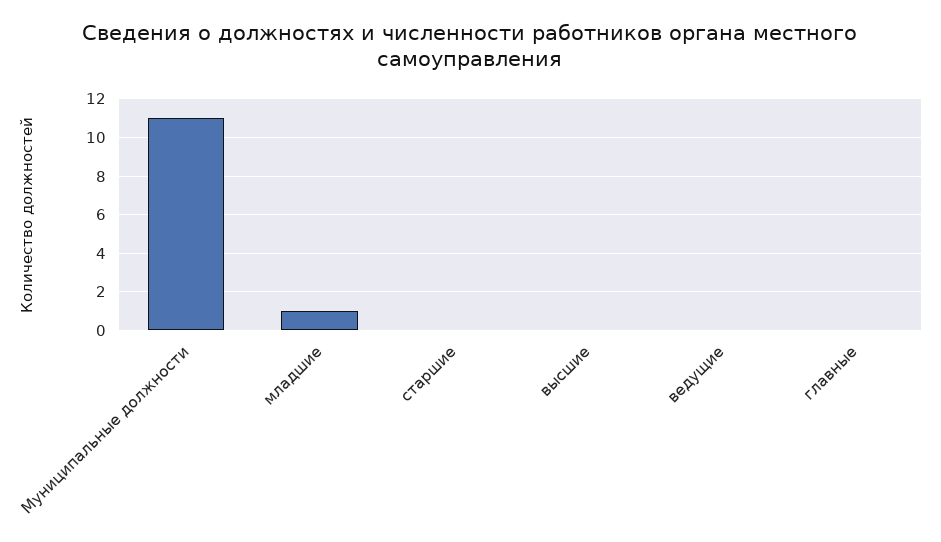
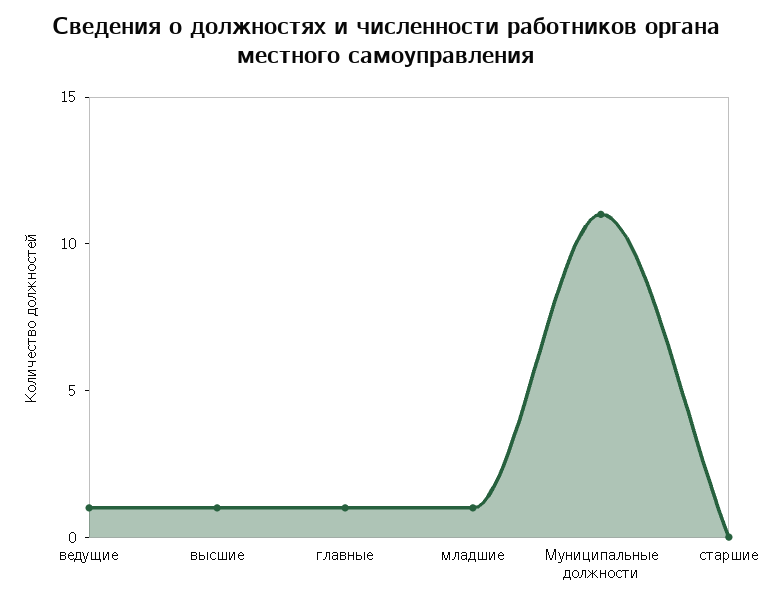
  {
    "Муниципальные должности": 11,
    "младшие": 1,
    "старшие": 0,
-   "высшие": 0,
+   "высшие": 1,
-   "ведущие": 0,
+   "ведущие": 1,
-   "главные": 0
+   "главные": 1
  }

